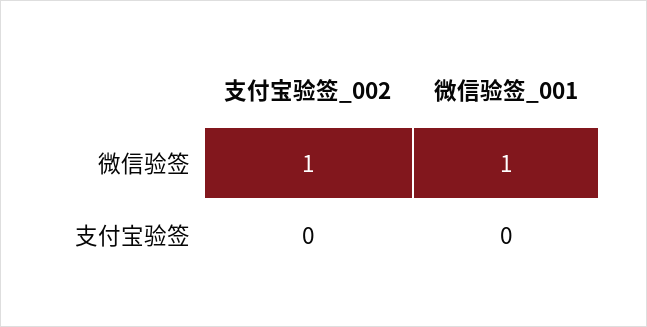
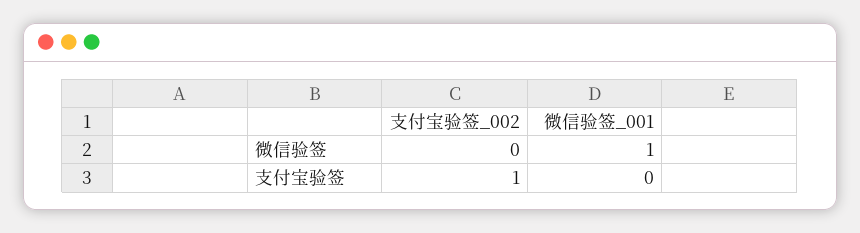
  {
    "支付宝验签_002": {
-     "微信验签": 1,
+     "微信验签": 0,
-     "支付宝验签": 0
+     "支付宝验签": 1
    },
    "微信验签_001": {
      "微信验签": 1,
      "支付宝验签": 0
    }
  }

